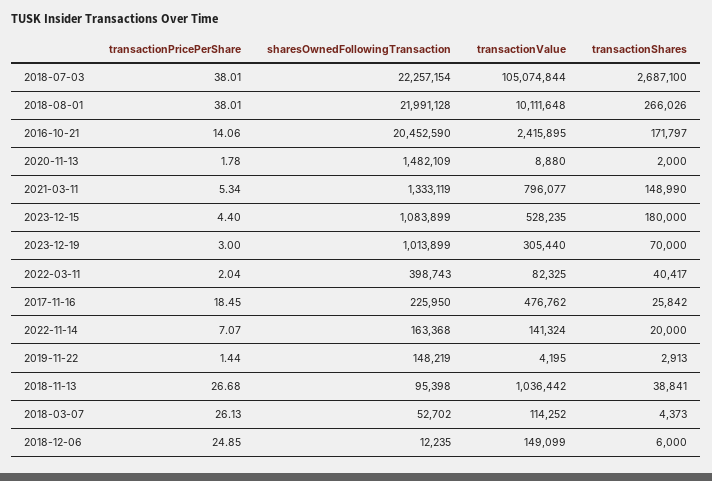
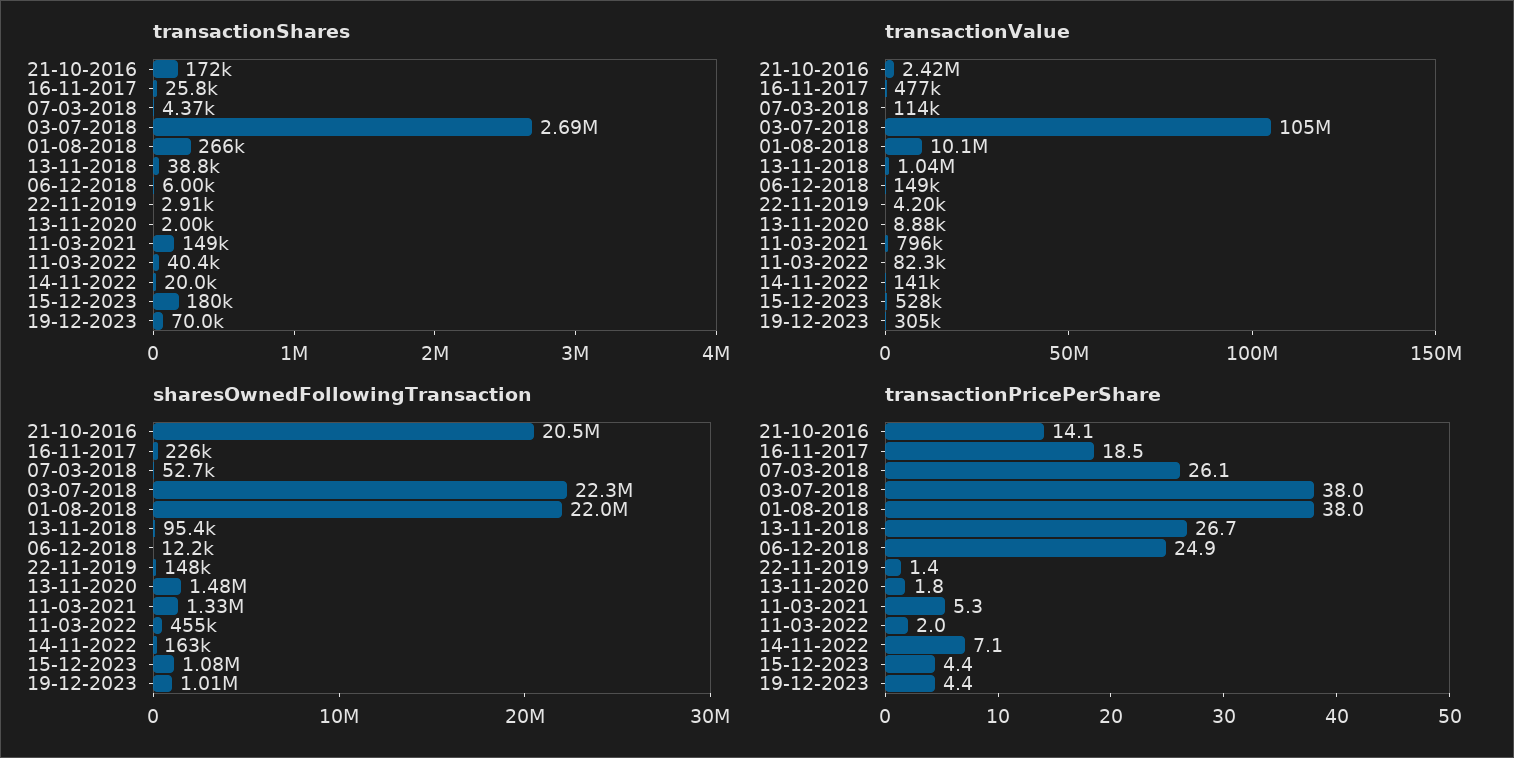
  {
    "transactionPricePerShare": {
      "2018-07-03": 38.01,
      "2018-08-01": 38.01,
      "2016-10-21": 14.06,
      "2020-11-13": 1.78,
      "2021-03-11": 5.34,
      "2023-12-15": 4.4,
-     "2023-12-19": 3,
+     "2023-12-19": 4.4,
      "2022-03-11": 2.04,
      "2017-11-16": 18.45,
      "2022-11-14": 7.07,
      "2019-11-22": 1.44,
      "2018-11-13": 26.68,
      "2018-03-07": 26.13,
      "2018-12-06": 24.85
    },
    "sharesOwnedFollowingTransaction": {
      "2018-07-03": 22257154,
      "2018-08-01": 21991128,
      "2016-10-21": 20452590,
      "2020-11-13": 1482109,
      "2021-03-11": 1333119,
      "2023-12-15": 1083899,
      "2023-12-19": 1013899,
-     "2022-03-11": 398743,
+     "2022-03-11": 455000,
      "2017-11-16": 225950,
      "2022-11-14": 163368,
      "2019-11-22": 148219,
      "2018-11-13": 95398,
      "2018-03-07": 52702,
      "2018-12-06": 12235
    },
    "transactionValue": {
      "2018-07-03": 105074844,
      "2018-08-01": 10111648,
      "2016-10-21": 2415895,
      "2020-11-13": 8880,
      "2021-03-11": 796077,
      "2023-12-15": 528235,
      "2023-12-19": 305440,
      "2022-03-11": 82325,
      "2017-11-16": 476762,
      "2022-11-14": 141324,
      "2019-11-22": 4195,
      "2018-11-13": 1036442,
      "2018-03-07": 114252,
      "2018-12-06": 149099
    },
    "transactionShares": {
      "2018-07-03": 2687100,
      "2018-08-01": 266026,
      "2016-10-21": 171797,
      "2020-11-13": 2000,
      "2021-03-11": 148990,
      "2023-12-15": 180000,
      "2023-12-19": 70000,
      "2022-03-11": 40417,
      "2017-11-16": 25842,
      "2022-11-14": 20000,
      "2019-11-22": 2913,
      "2018-11-13": 38841,
      "2018-03-07": 4373,
      "2018-12-06": 6000
    }
  }

